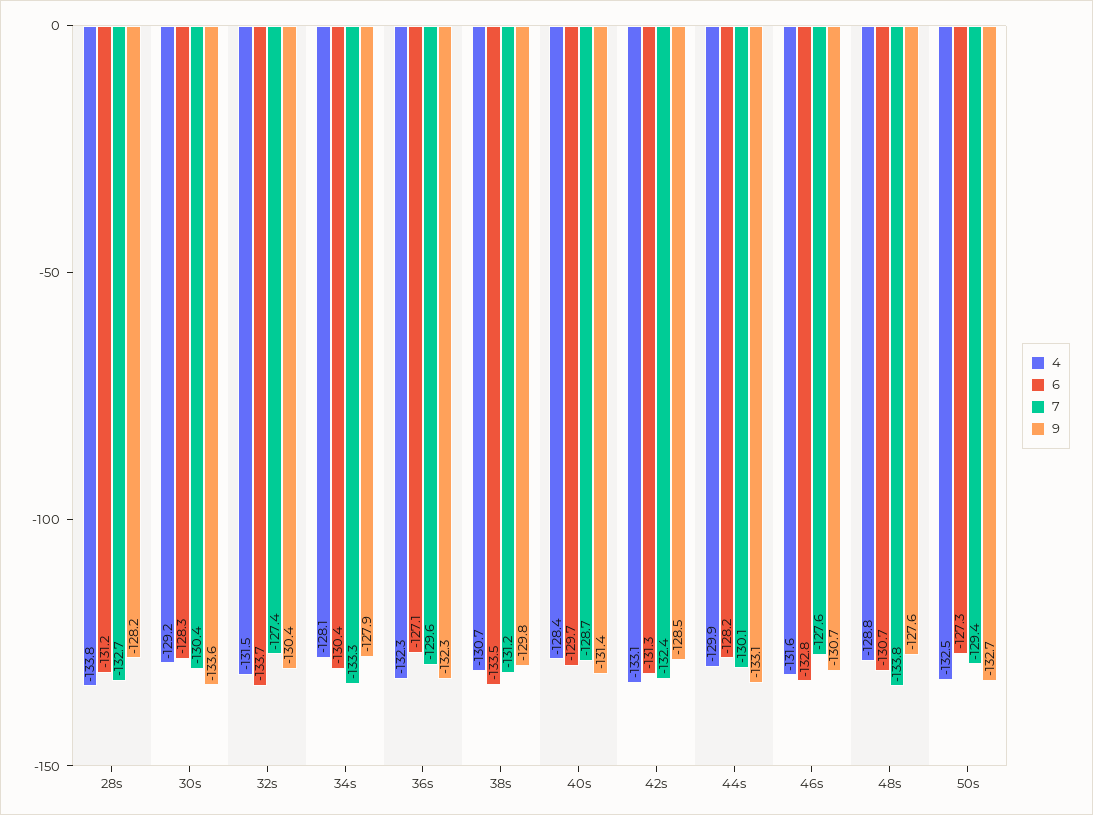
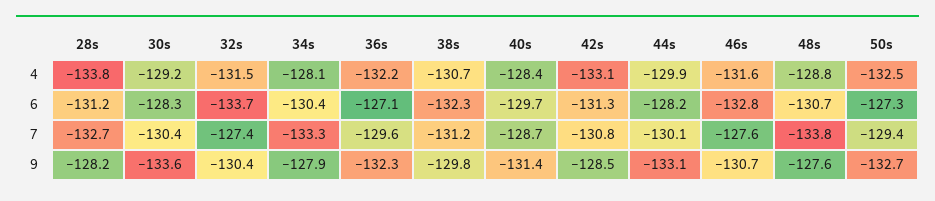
  {
    "4": {
      "28s": -133.8,
      "30s": -129.2,
      "32s": -131.5,
      "34s": -128.1,
-     "36s": -132.3,
+     "36s": -132.2,
      "38s": -130.7,
      "40s": -128.4,
      "42s": -133.1,
      "44s": -129.9,
      "46s": -131.6,
      "48s": -128.8,
      "50s": -132.5
    },
    "6": {
      "28s": -131.2,
      "30s": -128.3,
      "32s": -133.7,
      "34s": -130.4,
      "36s": -127.1,
-     "38s": -133.5,
+     "38s": -132.3,
      "40s": -129.7,
      "42s": -131.3,
      "44s": -128.2,
      "46s": -132.8,
      "48s": -130.7,
      "50s": -127.3
    },
    "7": {
      "28s": -132.7,
      "30s": -130.4,
      "32s": -127.4,
      "34s": -133.3,
      "36s": -129.6,
      "38s": -131.2,
      "40s": -128.7,
-     "42s": -132.4,
+     "42s": -130.8,
      "44s": -130.1,
      "46s": -127.6,
      "48s": -133.8,
      "50s": -129.4
    },
    "9": {
      "28s": -128.2,
      "30s": -133.6,
      "32s": -130.4,
      "34s": -127.9,
      "36s": -132.3,
      "38s": -129.8,
      "40s": -131.4,
      "42s": -128.5,
      "44s": -133.1,
      "46s": -130.7,
      "48s": -127.6,
      "50s": -132.7
    }
  }

